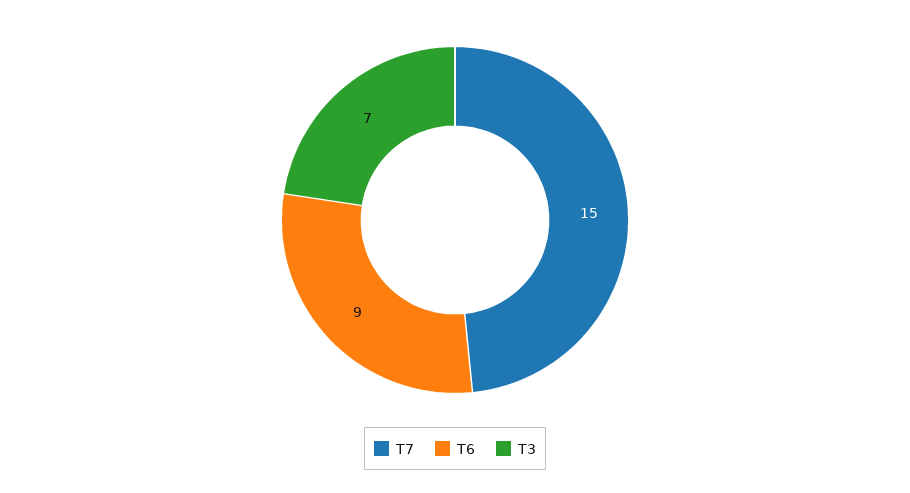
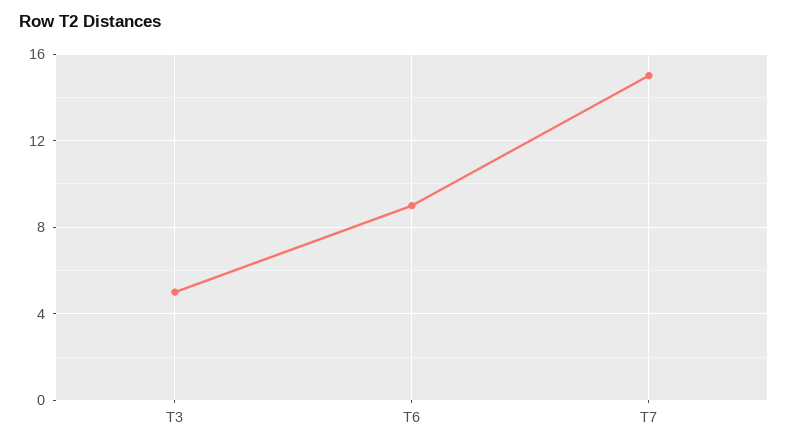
  {
    "T7": 15,
    "T6": 9,
-   "T3": 7
+   "T3": 5
  }

